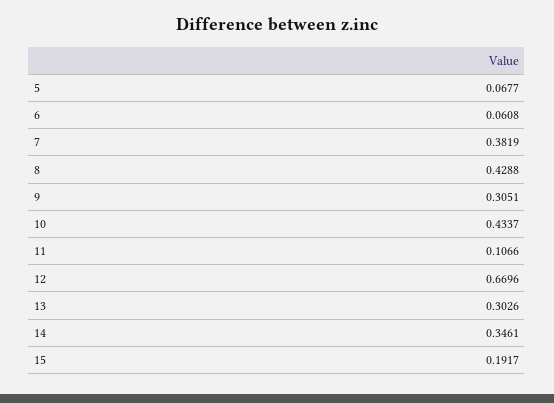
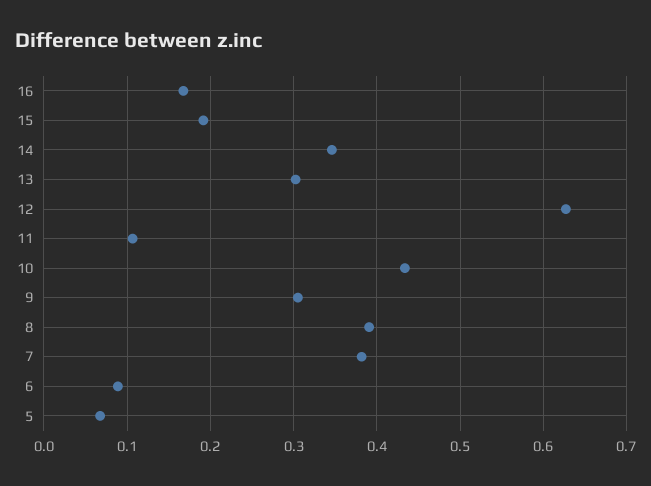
  {
    "5": 0.0677,
-   "6": 0.0608,
+   "6": 0.09,
    "7": 0.3819,
-   "8": 0.4288,
+   "8": 0.39,
    "9": 0.3051,
    "10": 0.4337,
    "11": 0.1066,
-   "12": 0.6696,
+   "12": 0.63,
    "13": 0.3026,
    "14": 0.3461,
-   "15": 0.1917
+   "15": 0.1917,
+   "16": 0.17
  }

